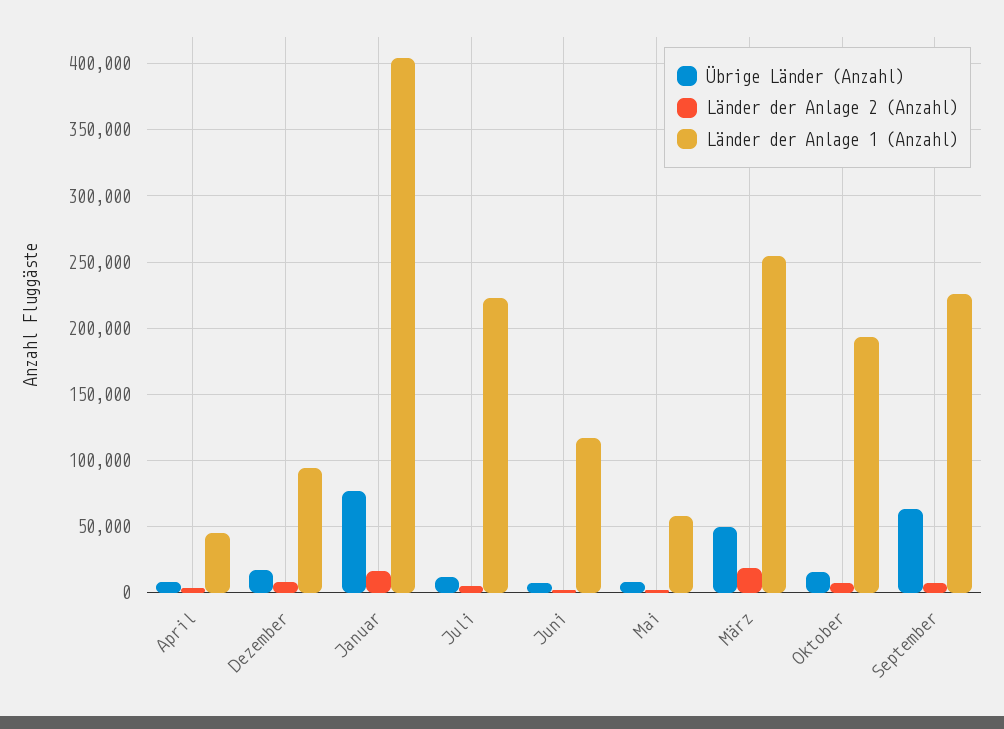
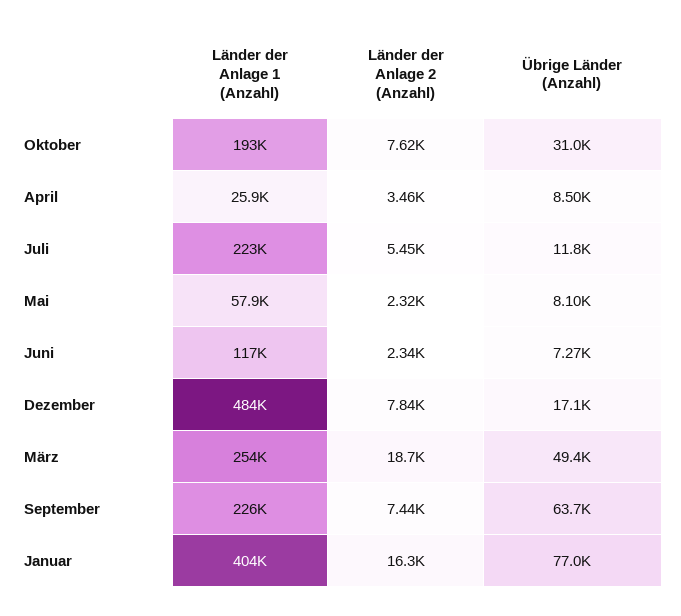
  {
    "Übrige Länder (Anzahl)": {
      "April": 8500,
      "Dezember": 17100,
      "Januar": 77000,
      "Juli": 11800,
      "Juni": 7270,
      "Mai": 8100,
      "März": 49400,
-     "Oktober": 15000,
+     "Oktober": 31000,
      "September": 63700
    },
    "Länder der Anlage 2 (Anzahl)": {
      "April": 3460,
      "Dezember": 7840,
      "Januar": 16300,
      "Juli": 5450,
      "Juni": 2340,
      "Mai": 2320,
      "März": 18700,
      "Oktober": 7620,
      "September": 7440
    },
    "Länder der Anlage 1 (Anzahl)": {
-     "April": 45000,
+     "April": 25900,
-     "Dezember": 95000,
+     "Dezember": 484000,
      "Januar": 404000,
      "Juli": 223000,
      "Juni": 117000,
      "Mai": 57900,
      "März": 254000,
      "Oktober": 193000,
      "September": 226000
    }
  }

